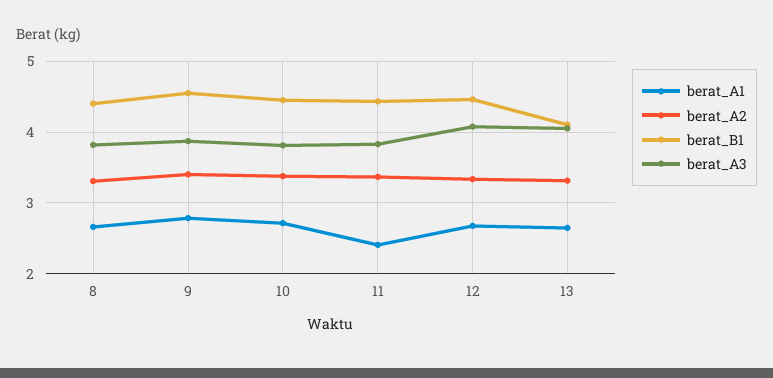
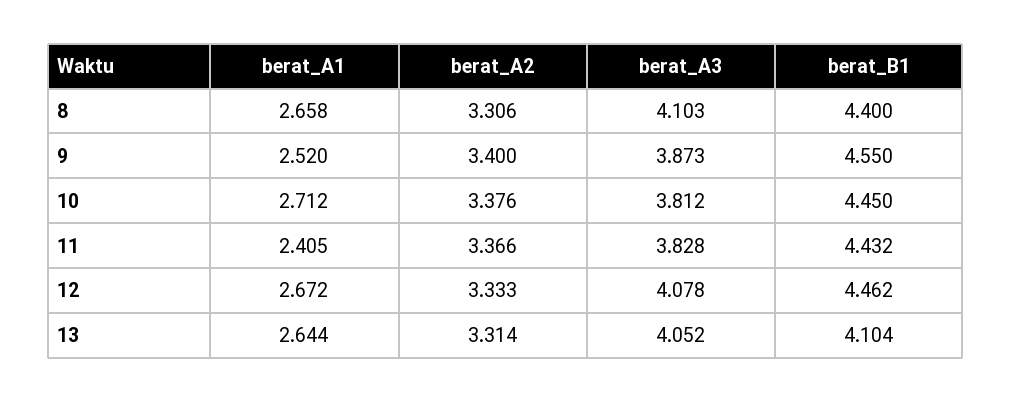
  {
    "berat_A1": {
      "8": 2.658,
-     "9": 2.8,
+     "9": 2.52,
      "10": 2.712,
      "11": 2.405,
      "12": 2.672,
      "13": 2.644
    },
    "berat_A2": {
      "8": 3.306,
      "9": 3.4,
      "10": 3.376,
      "11": 3.366,
      "12": 3.333,
      "13": 3.314
    },
    "berat_B1": {
      "8": 4.4,
      "9": 4.55,
      "10": 4.45,
      "11": 4.432,
      "12": 4.462,
      "13": 4.104
    },
    "berat_A3": {
-     "8": 3.8,
+     "8": 4.103,
      "9": 3.873,
      "10": 3.812,
      "11": 3.828,
      "12": 4.078,
      "13": 4.052
    }
  }

